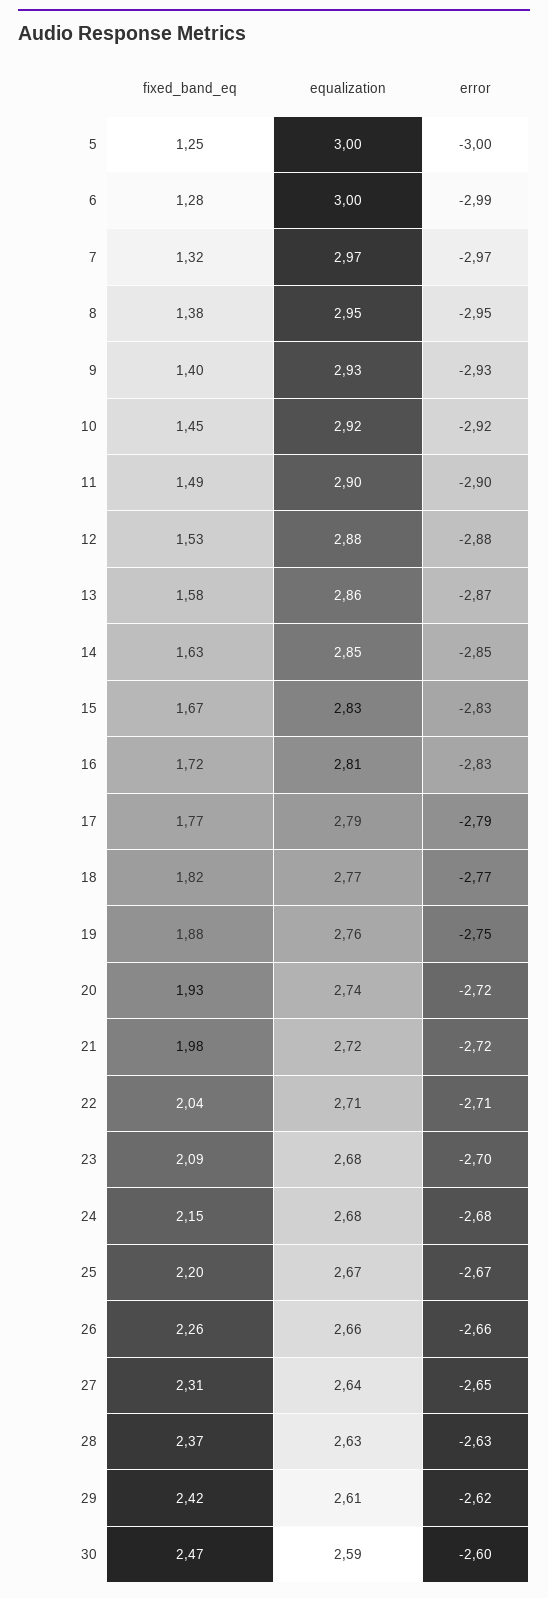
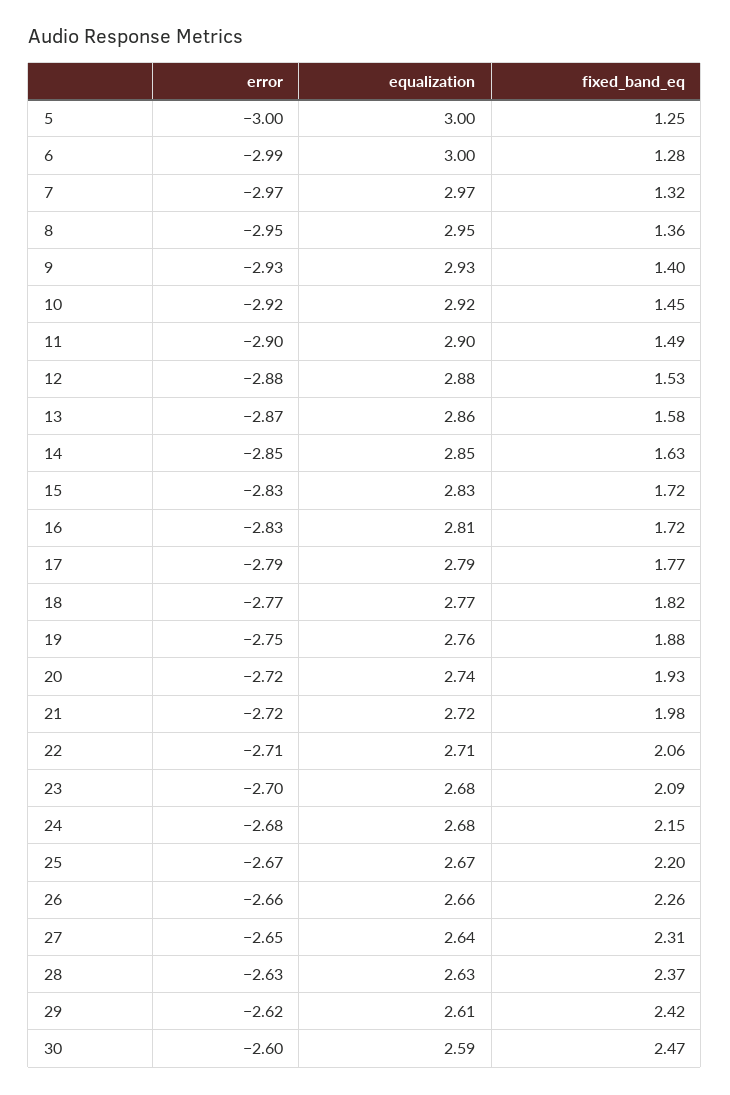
  {
    "fixed_band_eq": {
      "5": 1.25,
      "6": 1.28,
      "7": 1.32,
-     "8": 1.38,
+     "8": 1.36,
      "9": 1.4,
      "10": 1.45,
      "11": 1.49,
      "12": 1.53,
      "13": 1.58,
      "14": 1.63,
-     "15": 1.67,
+     "15": 1.72,
      "16": 1.72,
      "17": 1.77,
      "18": 1.82,
      "19": 1.88,
      "20": 1.93,
      "21": 1.98,
-     "22": 2.04,
+     "22": 2.06,
      "23": 2.09,
      "24": 2.15,
      "25": 2.2,
      "26": 2.26,
      "27": 2.31,
      "28": 2.37,
      "29": 2.42,
      "30": 2.47
    },
    "equalization": {
      "5": 3,
      "6": 3,
      "7": 2.97,
      "8": 2.95,
      "9": 2.93,
      "10": 2.92,
      "11": 2.9,
      "12": 2.88,
      "13": 2.86,
      "14": 2.85,
      "15": 2.83,
      "16": 2.81,
      "17": 2.79,
      "18": 2.77,
      "19": 2.76,
      "20": 2.74,
      "21": 2.72,
      "22": 2.71,
      "23": 2.68,
      "24": 2.68,
      "25": 2.67,
      "26": 2.66,
      "27": 2.64,
      "28": 2.63,
      "29": 2.61,
      "30": 2.59
    },
    "error": {
      "5": -3,
      "6": -2.99,
      "7": -2.97,
      "8": -2.95,
      "9": -2.93,
      "10": -2.92,
      "11": -2.9,
      "12": -2.88,
      "13": -2.87,
      "14": -2.85,
      "15": -2.83,
      "16": -2.83,
      "17": -2.79,
      "18": -2.77,
      "19": -2.75,
      "20": -2.72,
      "21": -2.72,
      "22": -2.71,
      "23": -2.7,
      "24": -2.68,
      "25": -2.67,
      "26": -2.66,
      "27": -2.65,
      "28": -2.63,
      "29": -2.62,
      "30": -2.6
    }
  }

